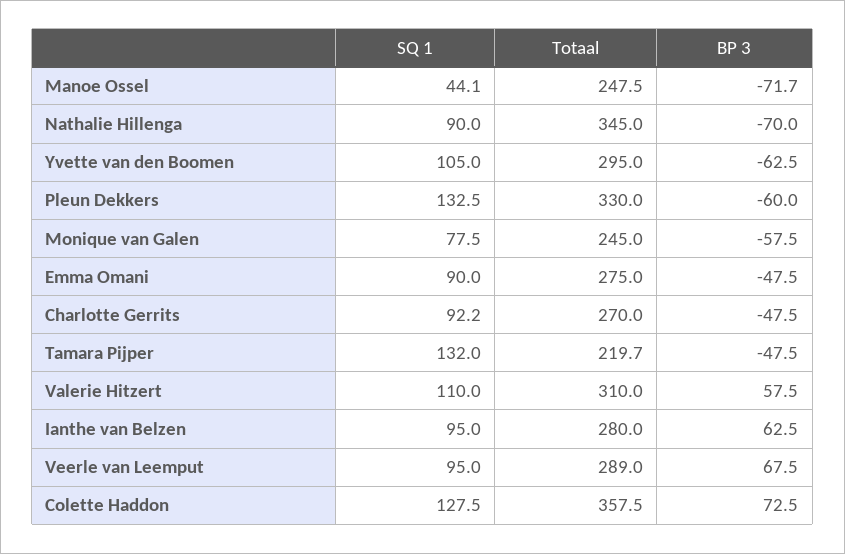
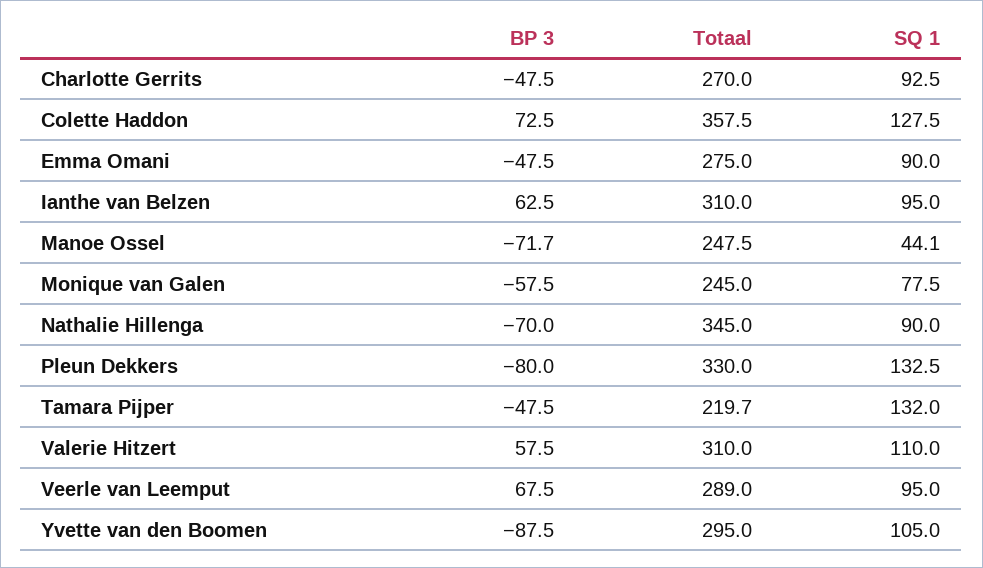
  {
    "SQ 1": {
      "Manoe Ossel": 44.1,
      "Nathalie Hillenga": 90,
      "Yvette van den Boomen": 105,
      "Pleun Dekkers": 132.5,
      "Monique van Galen": 77.5,
      "Emma Omani": 90,
-     "Charlotte Gerrits": 92.2,
+     "Charlotte Gerrits": 92.5,
      "Tamara Pijper": 132,
      "Valerie Hitzert": 110,
      "Ianthe van Belzen": 95,
      "Veerle van Leemput": 95,
      "Colette Haddon": 127.5
    },
    "Totaal": {
      "Manoe Ossel": 247.5,
      "Nathalie Hillenga": 345,
      "Yvette van den Boomen": 295,
      "Pleun Dekkers": 330,
      "Monique van Galen": 245,
      "Emma Omani": 275,
      "Charlotte Gerrits": 270,
      "Tamara Pijper": 219.7,
      "Valerie Hitzert": 310,
-     "Ianthe van Belzen": 280,
+     "Ianthe van Belzen": 310,
      "Veerle van Leemput": 289,
      "Colette Haddon": 357.5
    },
    "BP 3": {
      "Manoe Ossel": -71.7,
      "Nathalie Hillenga": -70,
-     "Yvette van den Boomen": -62.5,
+     "Yvette van den Boomen": -87.5,
-     "Pleun Dekkers": -60,
+     "Pleun Dekkers": -80,
      "Monique van Galen": -57.5,
      "Emma Omani": -47.5,
      "Charlotte Gerrits": -47.5,
      "Tamara Pijper": -47.5,
      "Valerie Hitzert": 57.5,
      "Ianthe van Belzen": 62.5,
      "Veerle van Leemput": 67.5,
      "Colette Haddon": 72.5
    }
  }

